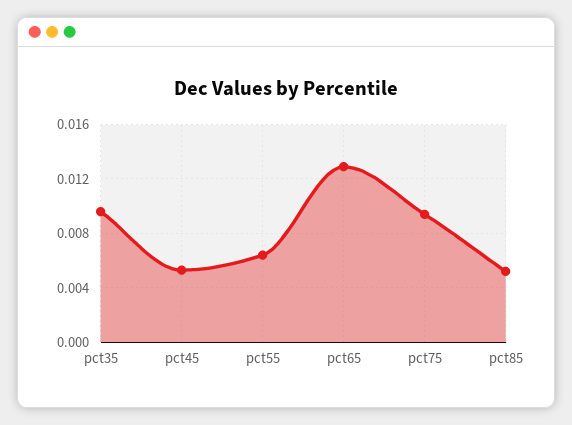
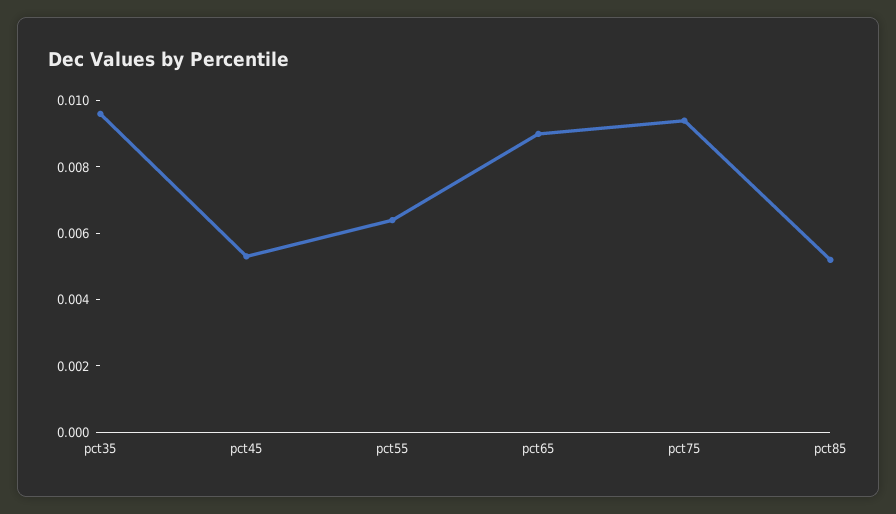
  {
    "pct35": 0.0095,
    "pct45": 0.0055,
    "pct55": 0.0065,
-   "pct65": 0.013,
+   "pct65": 0.009,
    "pct75": 0.0095,
    "pct85": 0.005
  }

